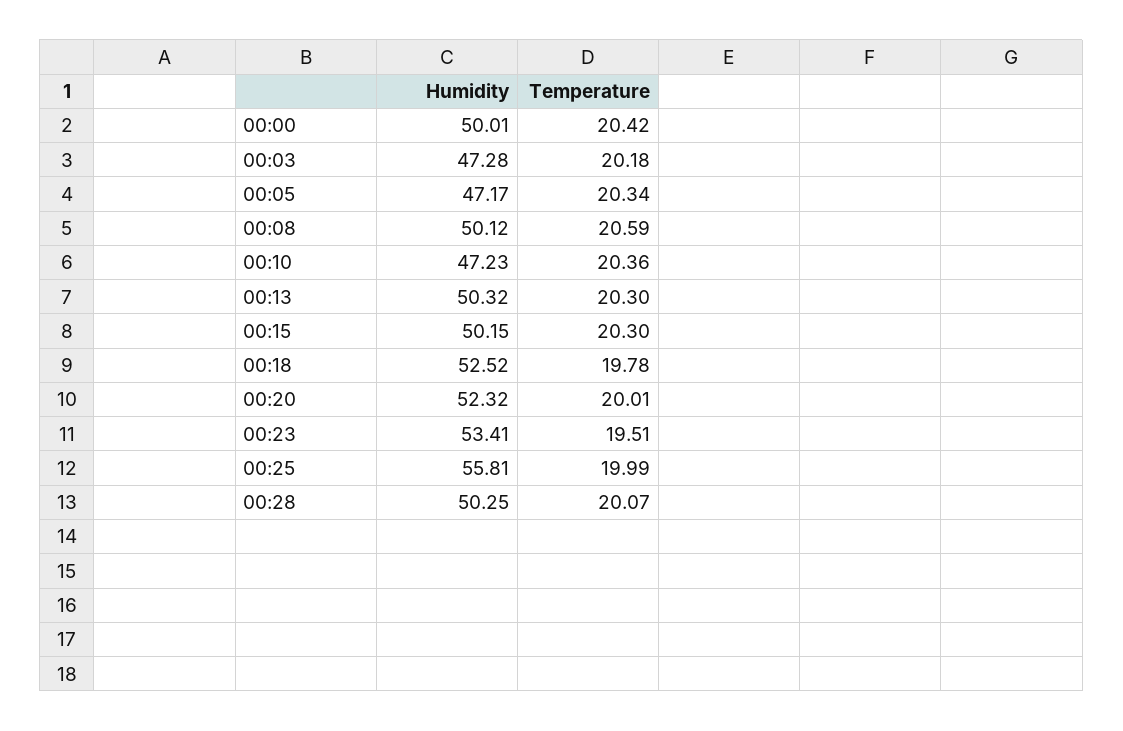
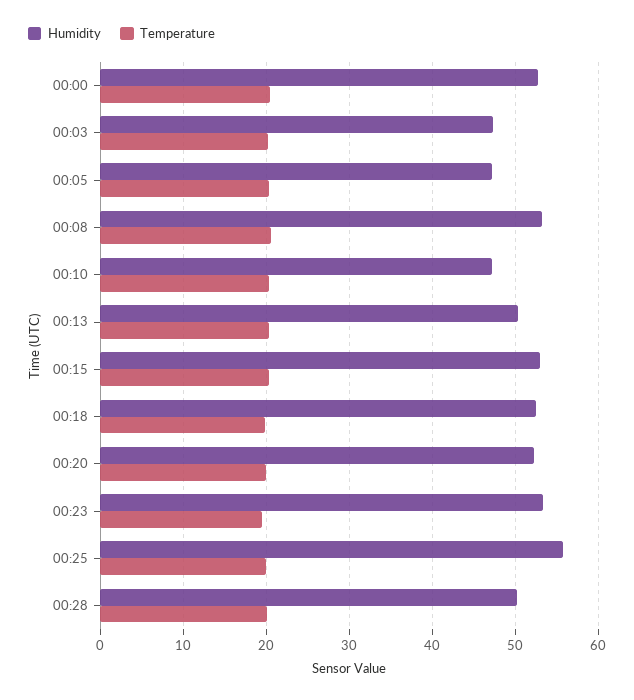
  {
    "Humidity": {
-     "00:00": 50.01,
+     "00:00": 53,
      "00:03": 47.28,
      "00:05": 47.17,
-     "00:08": 50.12,
+     "00:08": 53,
      "00:10": 47.23,
      "00:13": 50.32,
-     "00:15": 50.15,
+     "00:15": 53,
      "00:18": 52.52,
      "00:20": 52.32,
      "00:23": 53.41,
      "00:25": 55.81,
      "00:28": 50.25
    },
    "Temperature": {
      "00:00": 20.42,
      "00:03": 20.18,
      "00:05": 20.34,
      "00:08": 20.59,
      "00:10": 20.36,
      "00:13": 20.3,
      "00:15": 20.3,
      "00:18": 19.78,
      "00:20": 20.01,
      "00:23": 19.51,
      "00:25": 19.99,
      "00:28": 20.07
    }
  }

